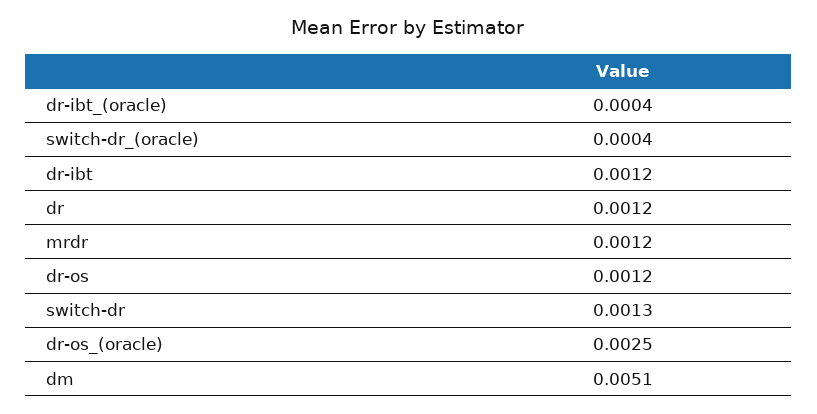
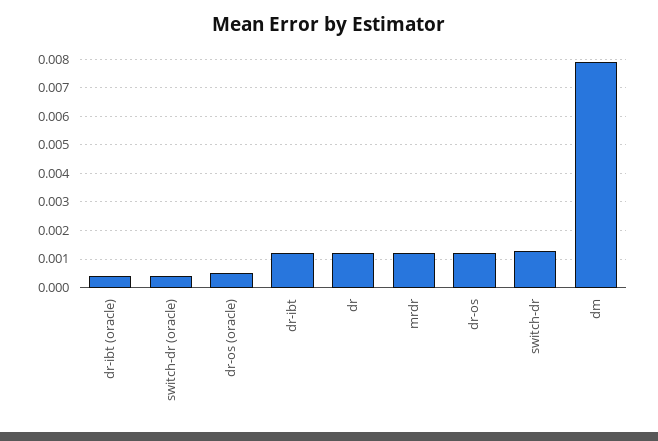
  {
    "dr-ibt_(oracle)": 0.0004,
    "switch-dr_(oracle)": 0.0004,
    "dr-ibt": 0.0012,
    "dr": 0.0012,
    "mrdr": 0.0012,
    "dr-os": 0.0012,
    "switch-dr": 0.0013,
-   "dr-os_(oracle)": 0.0025,
+   "dr-os_(oracle)": 0.0005,
-   "dm": 0.0051
+   "dm": 0.008
  }

